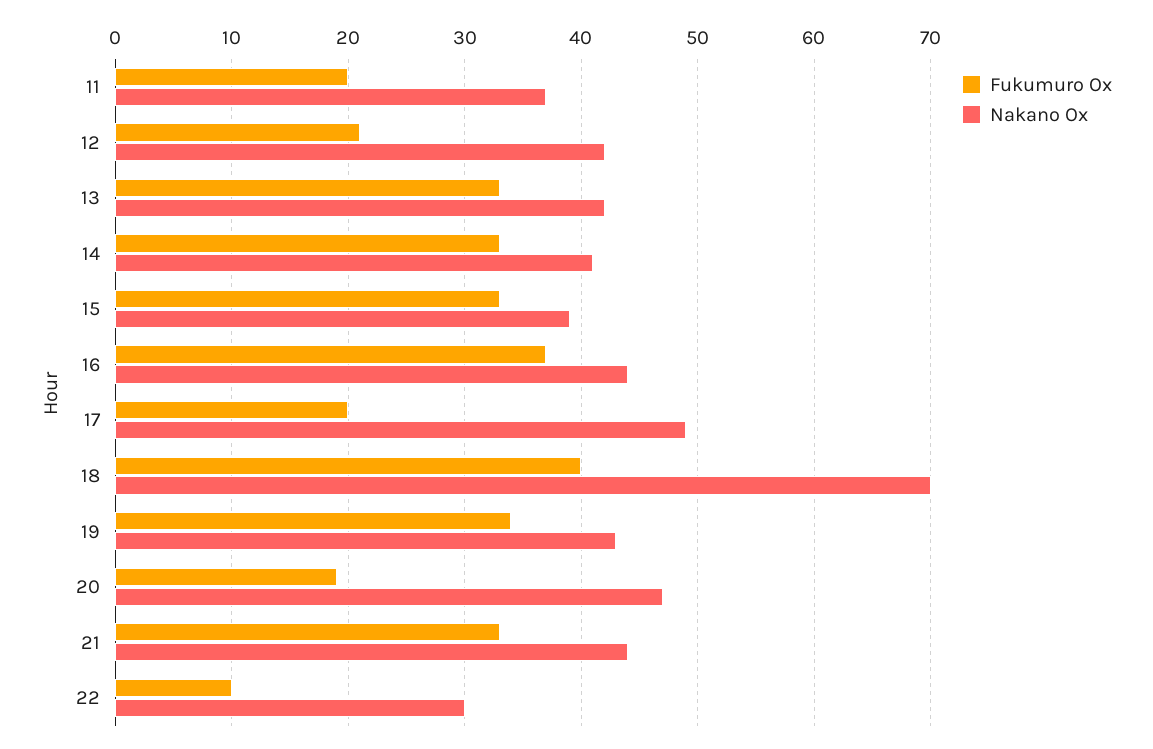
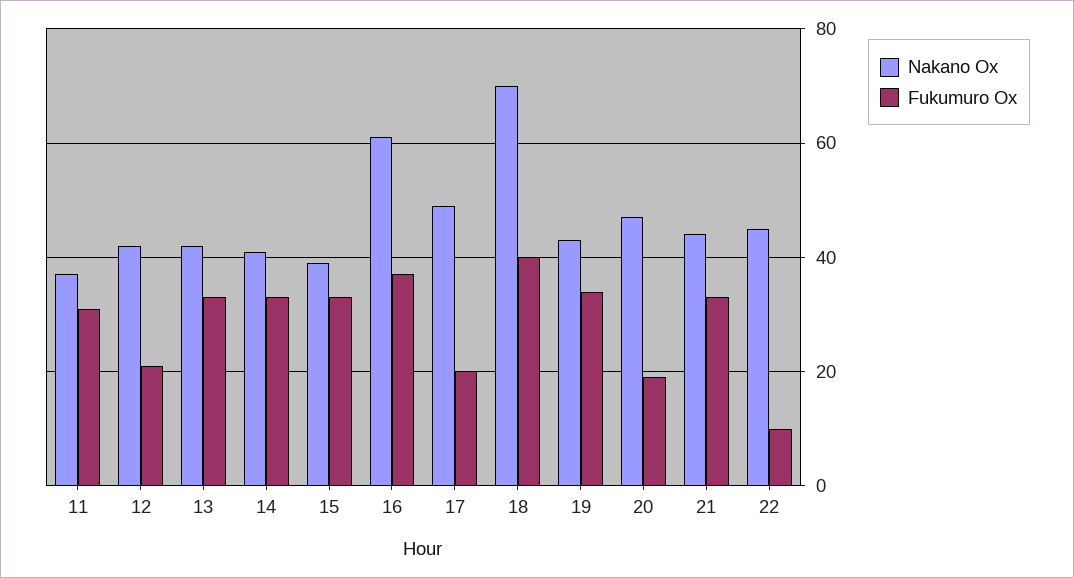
  {
    "Fukumuro Ox": {
-     "11": 20,
+     "11": 30,
      "12": 21,
      "13": 33,
      "14": 33,
      "15": 33,
      "16": 37,
      "17": 20,
      "18": 40,
      "19": 34,
      "20": 19,
      "21": 33,
      "22": 10
    },
    "Nakano Ox": {
      "11": 37,
      "12": 42,
      "13": 42,
      "14": 41,
      "15": 39,
-     "16": 44,
+     "16": 60,
      "17": 49,
      "18": 70,
      "19": 43,
      "20": 47,
      "21": 44,
-     "22": 30
+     "22": 45
    }
  }

